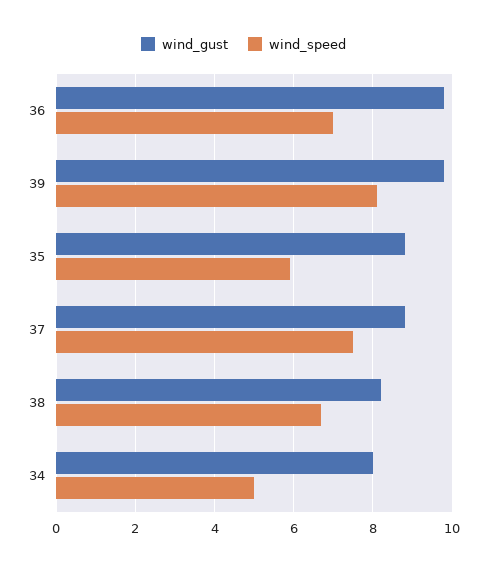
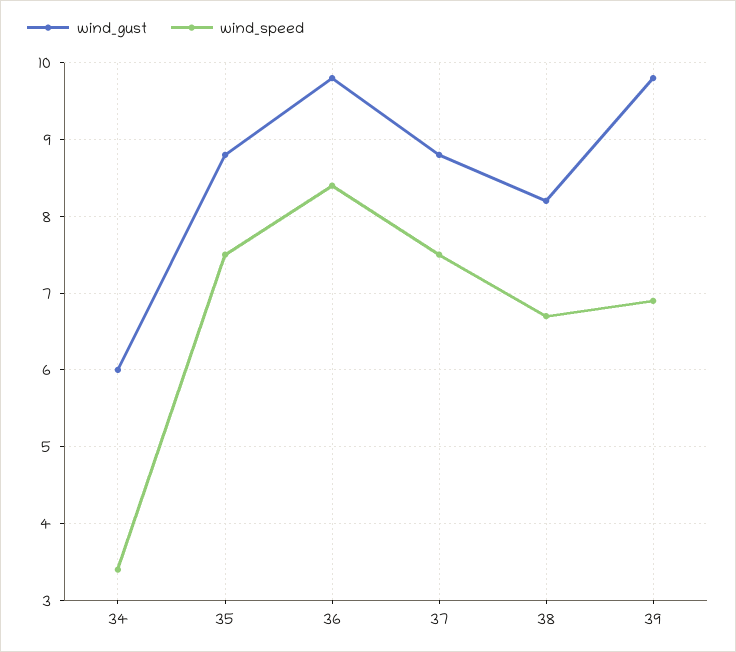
  {
    "wind_gust": {
      "36": 9.8,
      "39": 9.8,
      "35": 8.8,
      "37": 8.8,
      "38": 8.2,
-     "34": 8
+     "34": 6
    },
    "wind_speed": {
-     "36": 7,
+     "36": 8.4,
-     "39": 8,
+     "39": 6.9,
-     "35": 6,
+     "35": 7.5,
      "37": 7.5,
      "38": 6.7,
-     "34": 5
+     "34": 3.4
    }
  }

